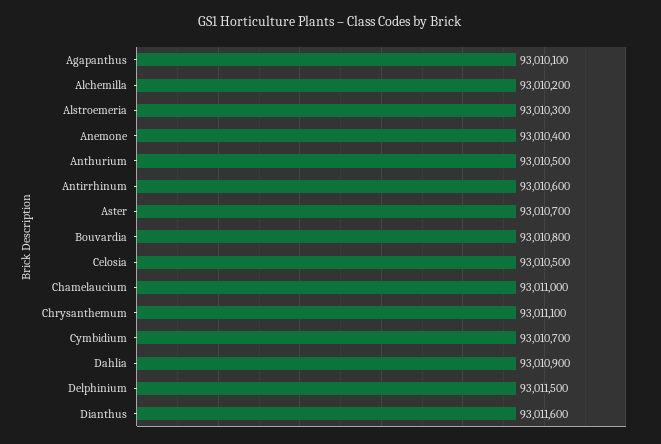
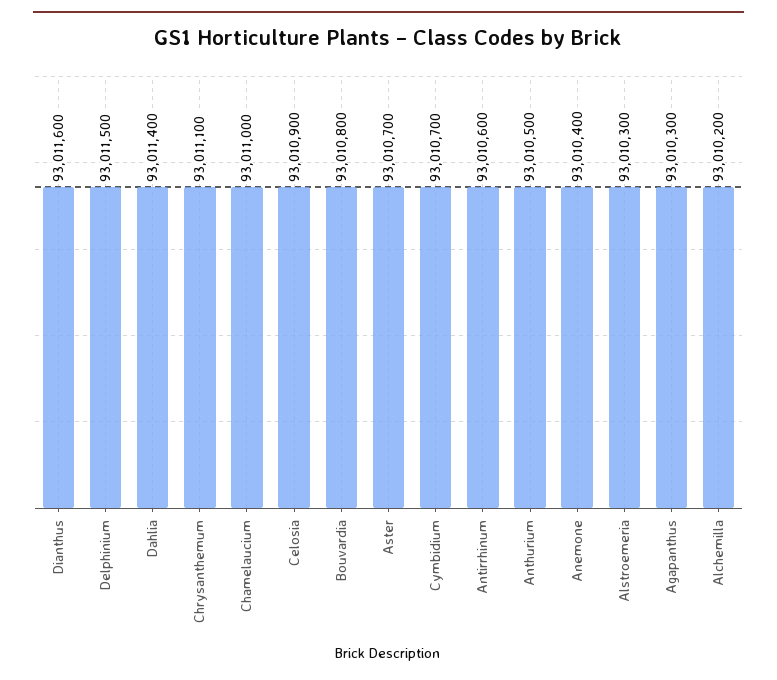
  {
-   "Agapanthus": 93010100,
+   "Agapanthus": 93010300,
    "Alchemilla": 93010200,
    "Alstroemeria": 93010300,
    "Anemone": 93010400,
    "Anthurium": 93010500,
    "Antirrhinum": 93010600,
    "Aster": 93010700,
    "Bouvardia": 93010800,
-   "Celosia": 93010500,
+   "Celosia": 93010900,
    "Chamelaucium": 93011000,
    "Chrysanthemum": 93011100,
    "Cymbidium": 93010700,
-   "Dahlia": 93010900,
+   "Dahlia": 93011400,
    "Delphinium": 93011500,
    "Dianthus": 93011600
  }

